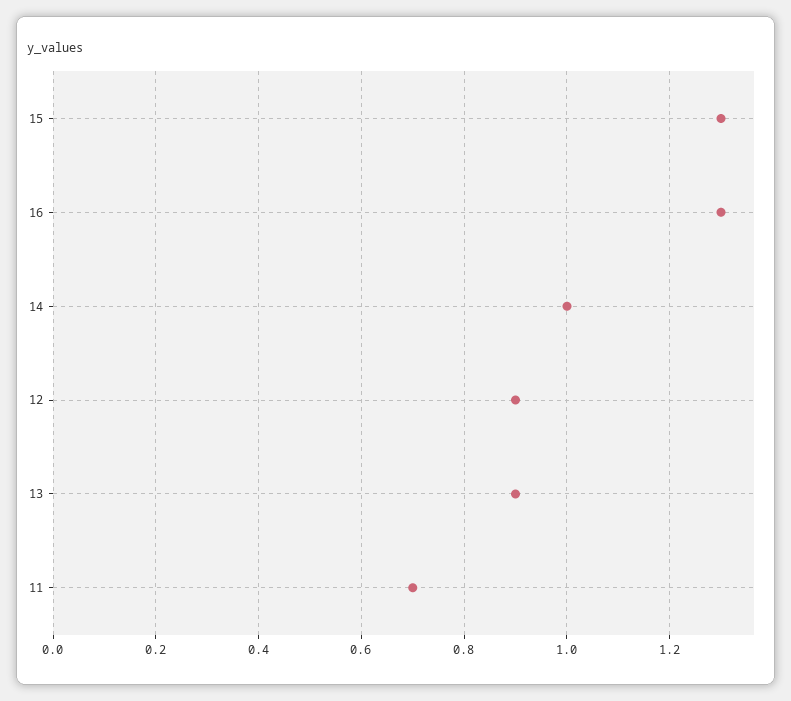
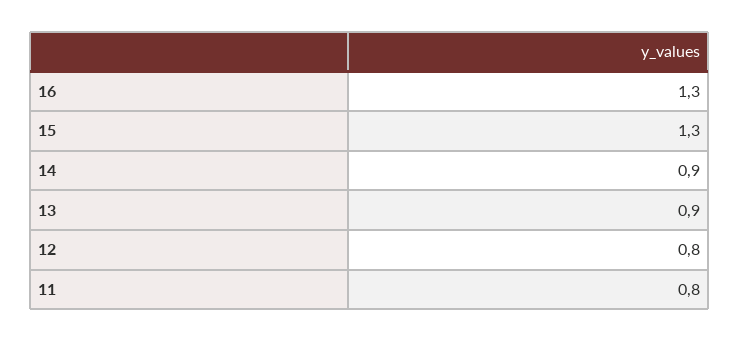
  {
    "15": 1.3,
    "16": 1.3,
-   "14": 1,
+   "14": 0.9,
-   "12": 0.9,
+   "12": 0.8,
    "13": 0.9,
-   "11": 0.7
+   "11": 0.8
  }

